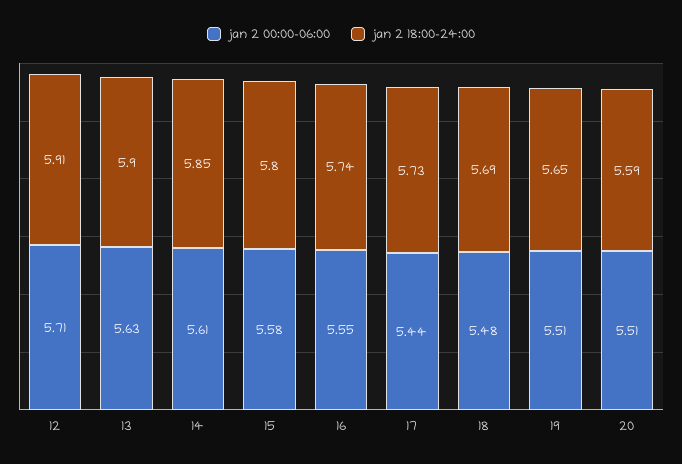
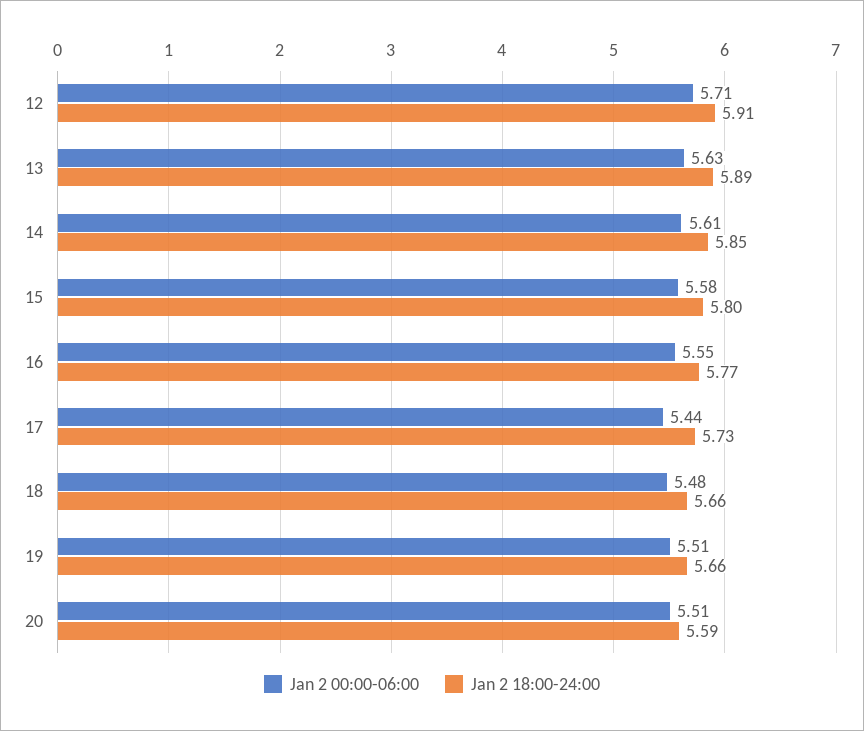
  {
    "jan 2 00:00-06:00": {
      "12": 5.71,
      "13": 5.63,
      "14": 5.61,
      "15": 5.58,
      "16": 5.55,
      "17": 5.44,
      "18": 5.48,
      "19": 5.51,
      "20": 5.51
    },
    "jan 2 18:00-24:00": {
      "12": 5.91,
-     "13": 5.9,
+     "13": 5.89,
      "14": 5.85,
      "15": 5.8,
-     "16": 5.74,
+     "16": 5.77,
      "17": 5.73,
-     "18": 5.69,
+     "18": 5.66,
-     "19": 5.65,
+     "19": 5.66,
      "20": 5.59
    }
  }

